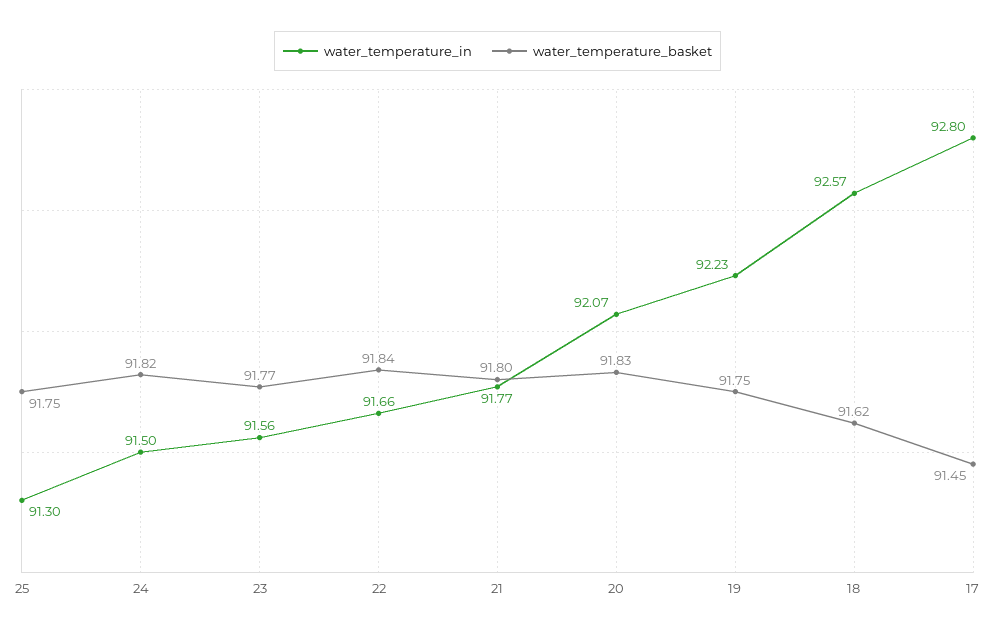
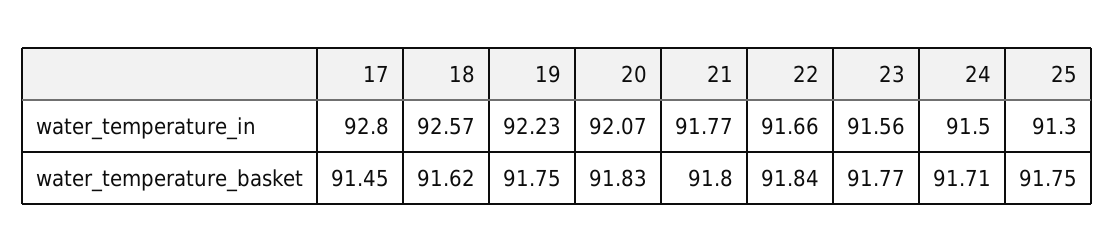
  {
    "water_temperature_in": {
      "25": 91.3,
      "24": 91.5,
      "23": 91.56,
      "22": 91.66,
      "21": 91.77,
      "20": 92.07,
      "19": 92.23,
      "18": 92.57,
      "17": 92.8
    },
    "water_temperature_basket": {
      "25": 91.75,
-     "24": 91.82,
+     "24": 91.71,
      "23": 91.77,
      "22": 91.84,
      "21": 91.8,
      "20": 91.83,
      "19": 91.75,
      "18": 91.62,
      "17": 91.45
    }
  }

